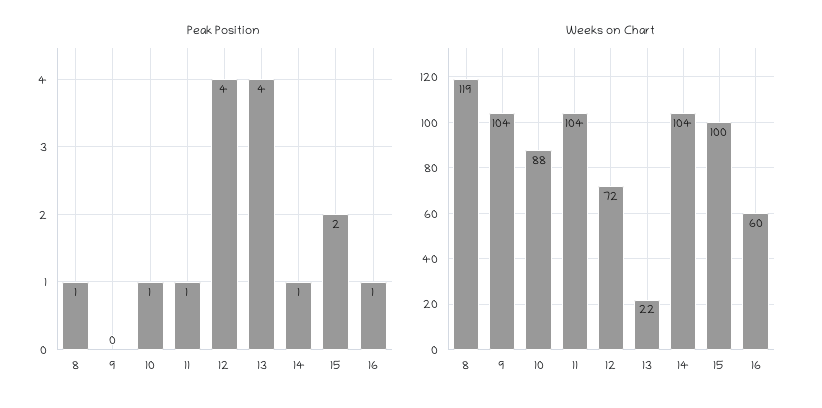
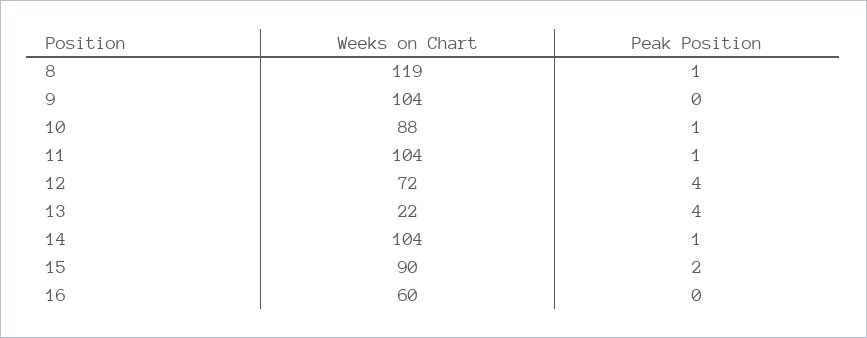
  {
    "Peak Position": {
      "8": 1,
      "9": 0,
      "10": 1,
      "11": 1,
      "12": 4,
      "13": 4,
      "14": 1,
      "15": 2,
-     "16": 1
+     "16": 0
    },
    "Weeks on Chart": {
      "8": 119,
      "9": 104,
      "10": 88,
      "11": 104,
      "12": 72,
      "13": 22,
      "14": 104,
-     "15": 100,
+     "15": 90,
      "16": 60
    }
  }

